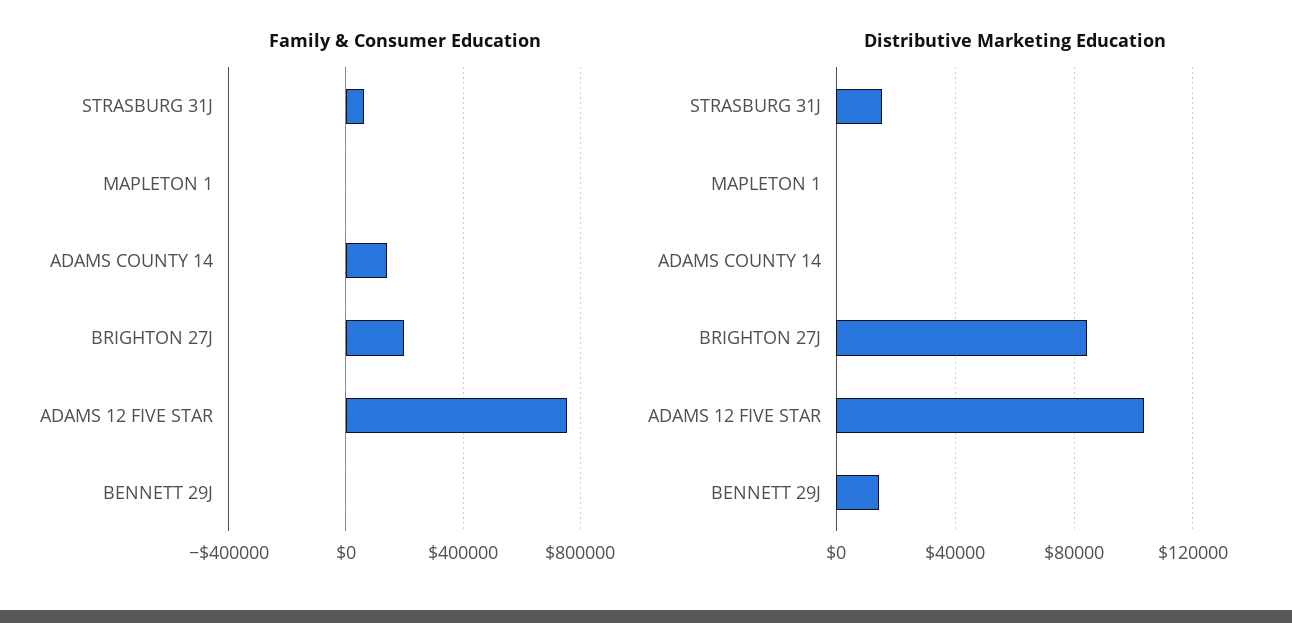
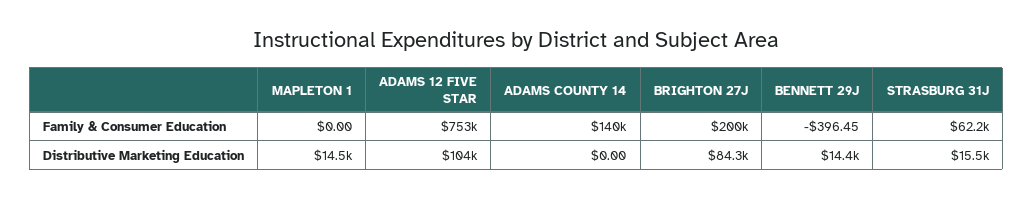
  {
    "Family & Consumer Education": {
      "STRASBURG 31J": 62200,
      "MAPLETON 1": 0,
      "ADAMS COUNTY 14": 140000,
      "BRIGHTON 27J": 200000,
      "ADAMS 12 FIVE STAR": 753000,
      "BENNETT 29J": -396.45
    },
    "Distributive Marketing Education": {
      "STRASBURG 31J": 15500,
-     "MAPLETON 1": 0,
+     "MAPLETON 1": 14500,
      "ADAMS COUNTY 14": 0,
      "BRIGHTON 27J": 84300,
      "ADAMS 12 FIVE STAR": 104000,
      "BENNETT 29J": 14400
    }
  }

